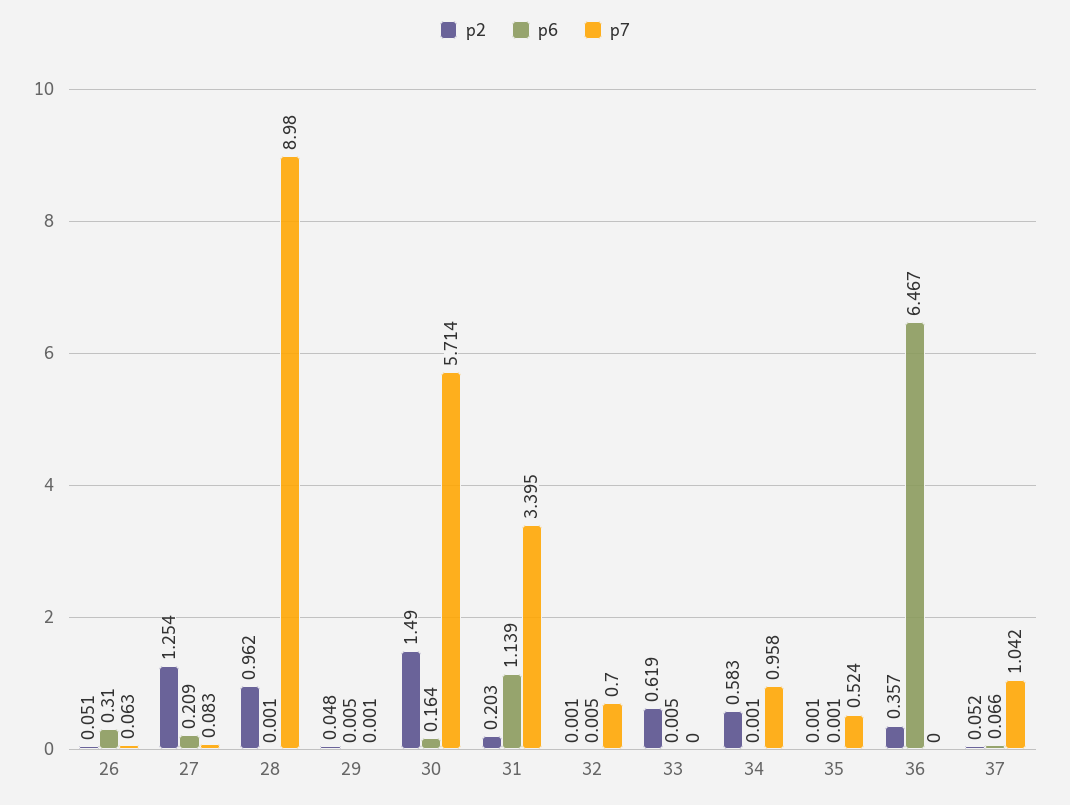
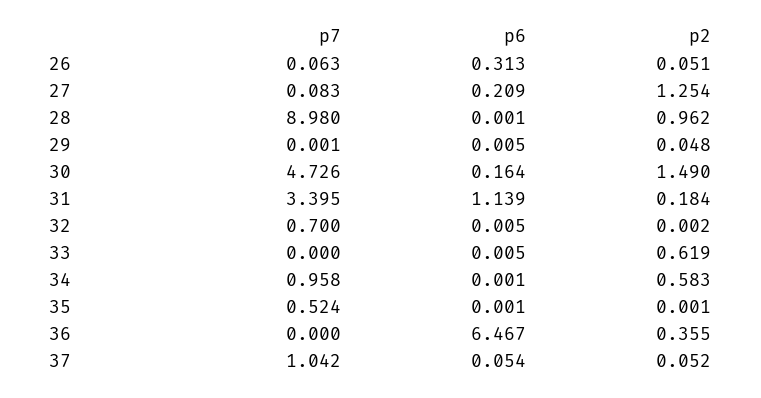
  {
    "p2": {
      "26": 0.051,
      "27": 1.254,
      "28": 0.962,
      "29": 0.048,
      "30": 1.49,
-     "31": 0.203,
+     "31": 0.184,
-     "32": 0.001,
+     "32": 0.002,
      "33": 0.619,
      "34": 0.583,
      "35": 0.001,
-     "36": 0.357,
+     "36": 0.355,
      "37": 0.052
    },
    "p6": {
-     "26": 0.31,
+     "26": 0.313,
      "27": 0.209,
      "28": 0.001,
      "29": 0.005,
      "30": 0.164,
      "31": 1.139,
      "32": 0.005,
      "33": 0.005,
      "34": 0.001,
      "35": 0.001,
      "36": 6.467,
-     "37": 0.066
+     "37": 0.054
    },
    "p7": {
      "26": 0.063,
      "27": 0.083,
      "28": 8.98,
      "29": 0.001,
-     "30": 5.714,
+     "30": 4.726,
      "31": 3.395,
      "32": 0.7,
      "33": 0,
      "34": 0.958,
      "35": 0.524,
      "36": 0,
      "37": 1.042
    }
  }

